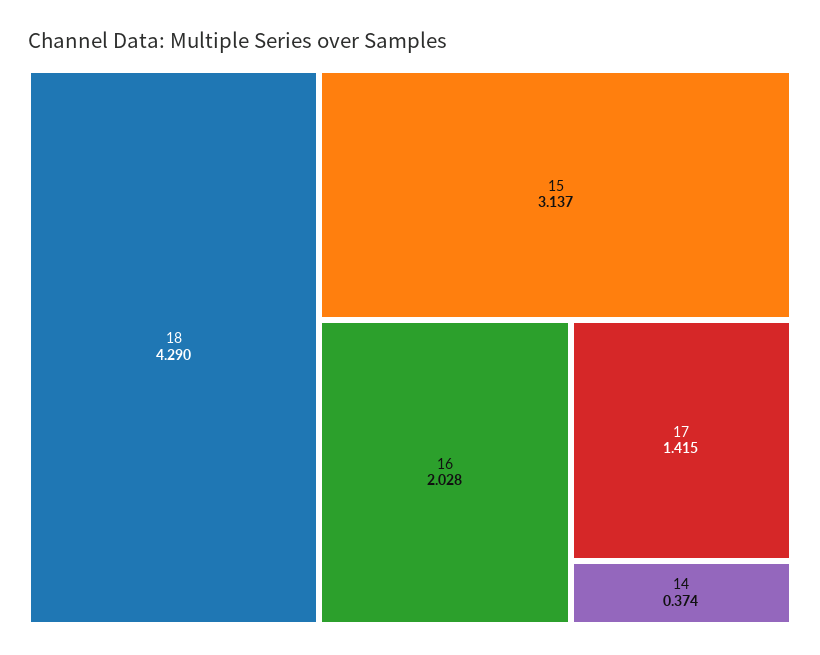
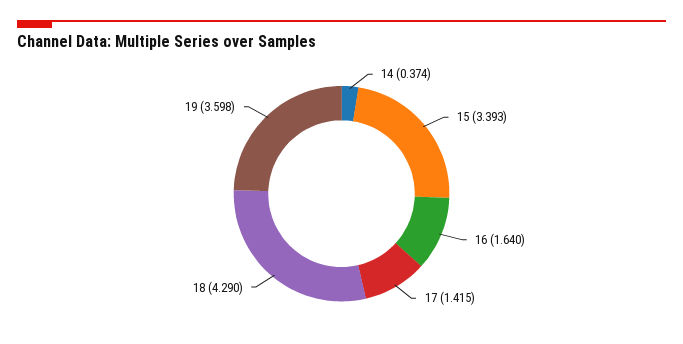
  {
    "18": 4.29,
-   "15": 3.137,
+   "15": 3.393,
-   "16": 2.028,
+   "16": 1.64,
    "17": 1.415,
-   "14": 0.374
+   "14": 0.374,
+   "19": 3.598
  }

